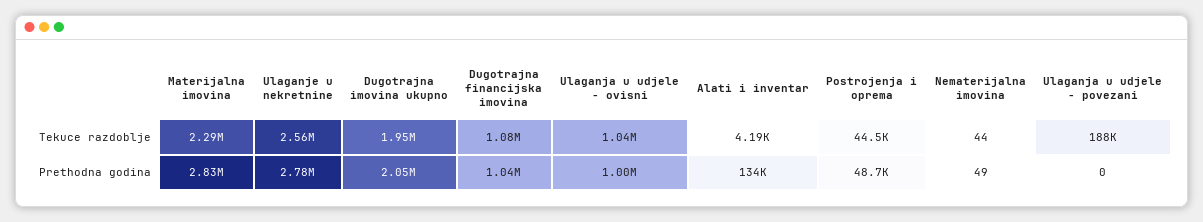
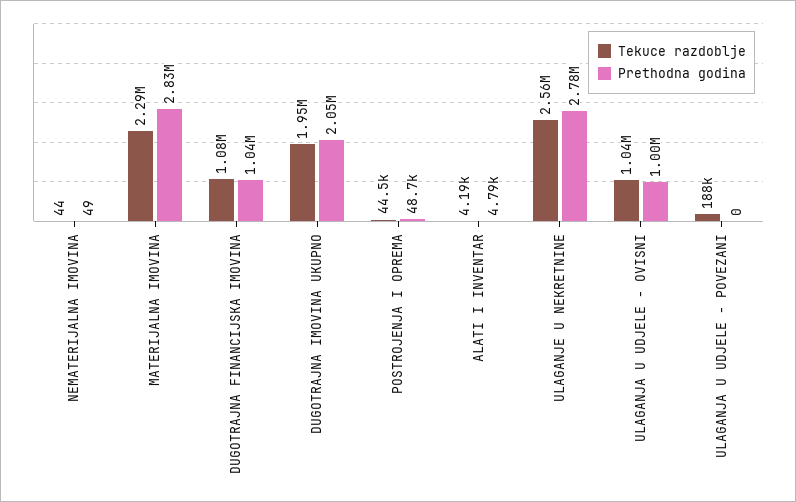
  {
    "Tekuce razdoblje": {
      "Materijalna imovina": 2290000,
      "Ulaganje u nekretnine": 2560000,
      "Dugotrajna imovina ukupno": 1950000,
      "Dugotrajna financijska imovina": 1080000,
      "Ulaganja u udjele - ovisni": 1040000,
      "Alati i inventar": 4190,
      "Postrojenja i oprema": 44500,
      "Nematerijalna imovina": 44,
      "Ulaganja u udjele - povezani": 188000
    },
    "Prethodna godina": {
      "Materijalna imovina": 2830000,
      "Ulaganje u nekretnine": 2780000,
      "Dugotrajna imovina ukupno": 2050000,
      "Dugotrajna financijska imovina": 1040000,
      "Ulaganja u udjele - ovisni": 1000000,
-     "Alati i inventar": 134000,
+     "Alati i inventar": 4790,
      "Postrojenja i oprema": 48700,
      "Nematerijalna imovina": 49,
      "Ulaganja u udjele - povezani": 0
    }
  }

